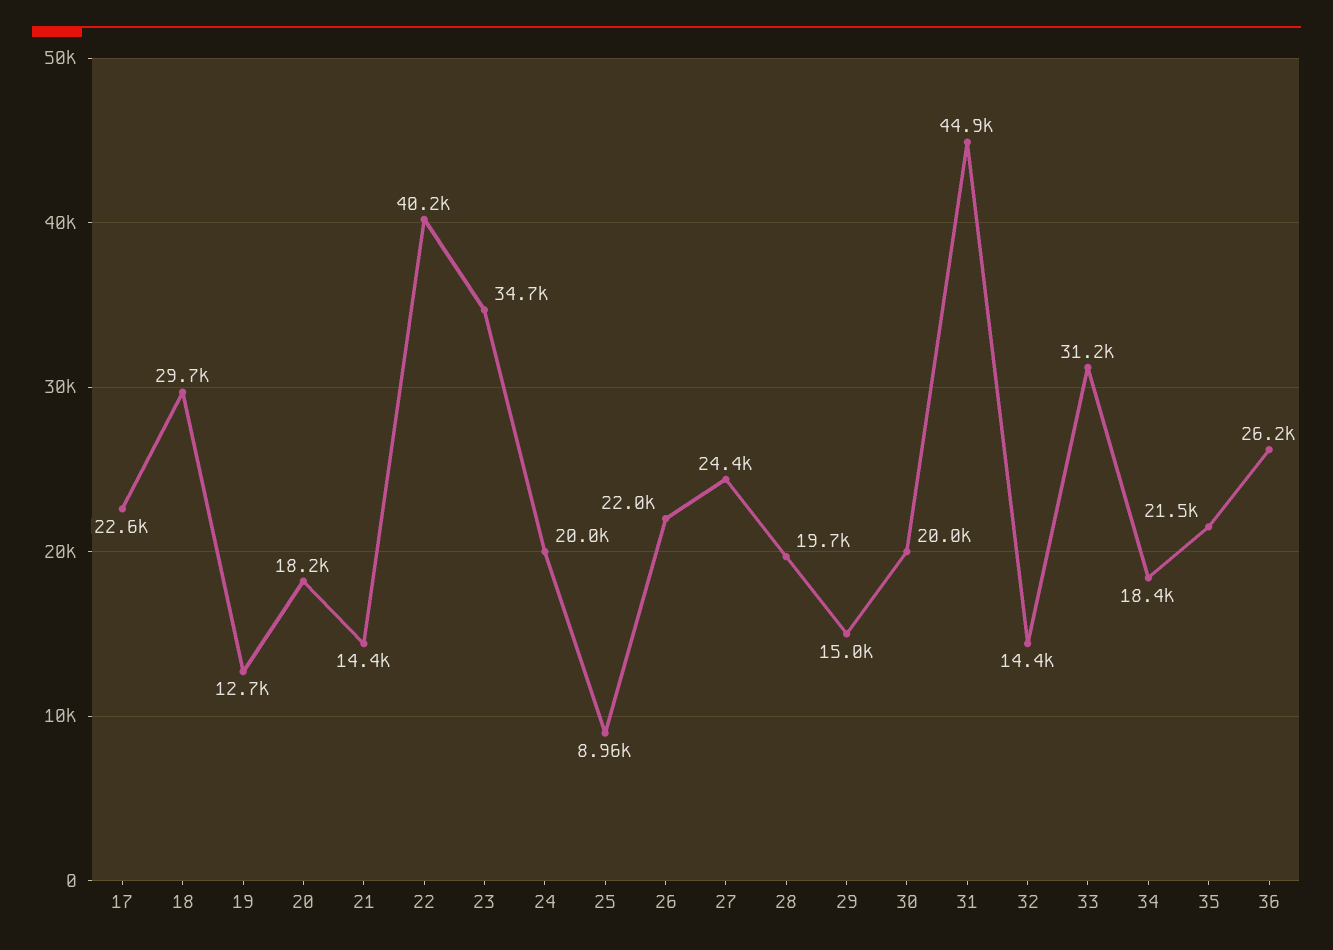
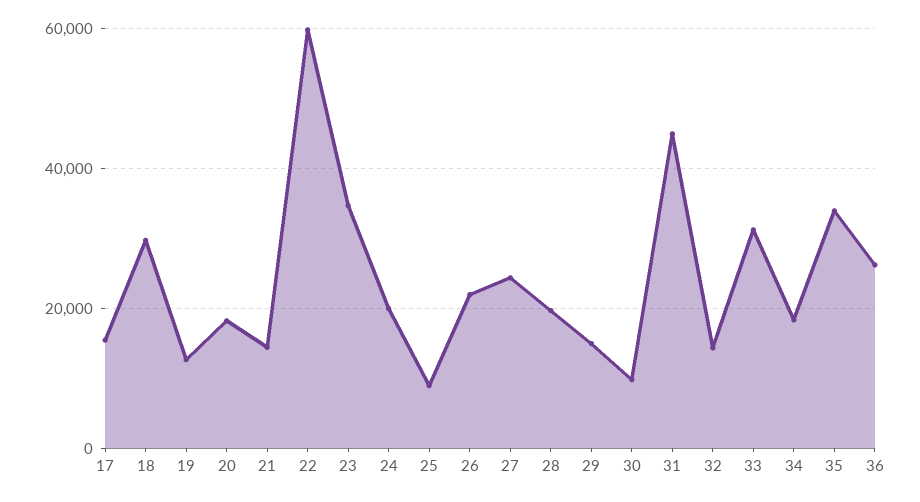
  {
-   "17": 22600,
+   "17": 16000,
    "18": 29700,
    "19": 12700,
    "20": 18200,
    "21": 14400,
-   "22": 40200,
+   "22": 60000,
    "23": 34700,
    "24": 20000,
    "25": 8960,
    "26": 22000,
    "27": 24400,
    "28": 19700,
    "29": 15000,
-   "30": 20000,
+   "30": 10000,
    "31": 44900,
    "32": 14400,
    "33": 31200,
    "34": 18400,
-   "35": 21500,
+   "35": 34000,
    "36": 26200
  }

